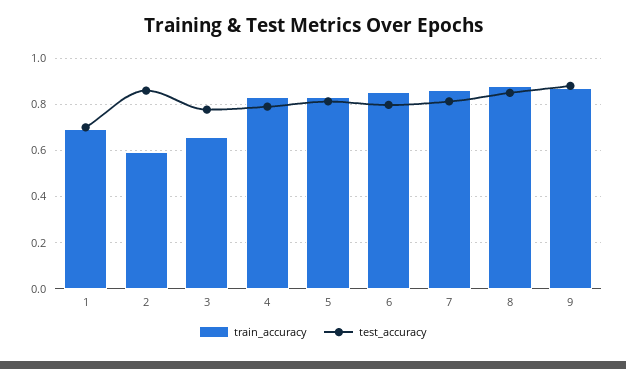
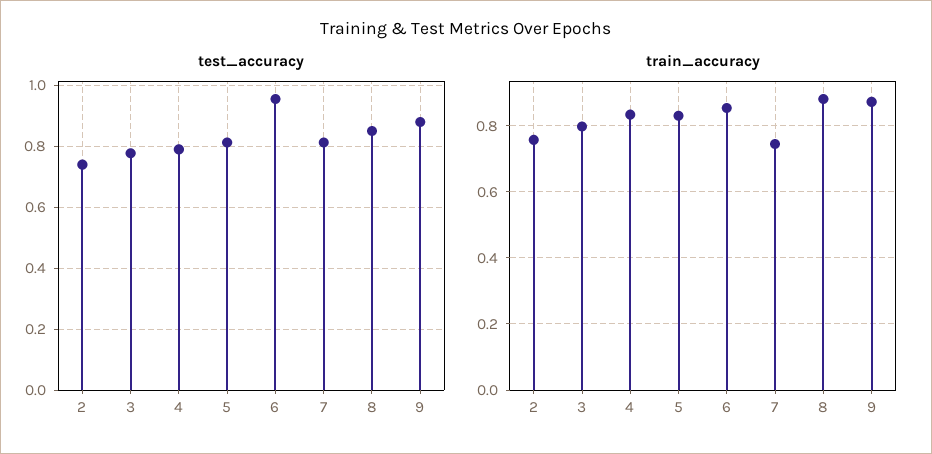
  {
    "train_accuracy": {
-     "1": 0.7,
-     "2": 0.6,
+     "2": 0.76,
-     "3": 0.65,
+     "3": 0.8,
      "4": 0.84,
      "5": 0.82,
      "6": 0.86,
-     "7": 0.85,
+     "7": 0.74,
      "8": 0.88,
      "9": 0.88
    },
    "test_accuracy": {
-     "1": 0.7,
-     "2": 0.85,
+     "2": 0.74,
      "3": 0.78,
      "4": 0.8,
      "5": 0.82,
-     "6": 0.8,
+     "6": 0.96,
      "7": 0.82,
      "8": 0.86,
      "9": 0.88
    }
  }

